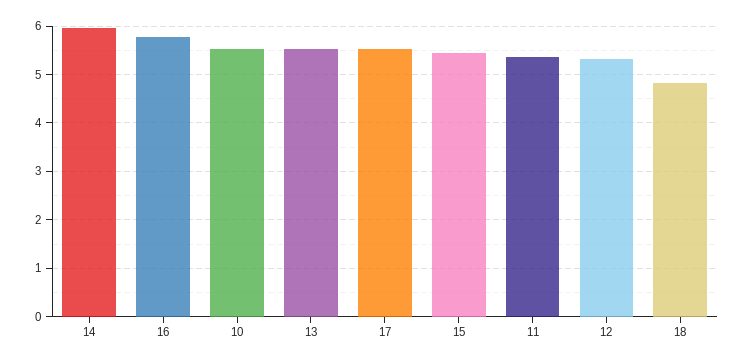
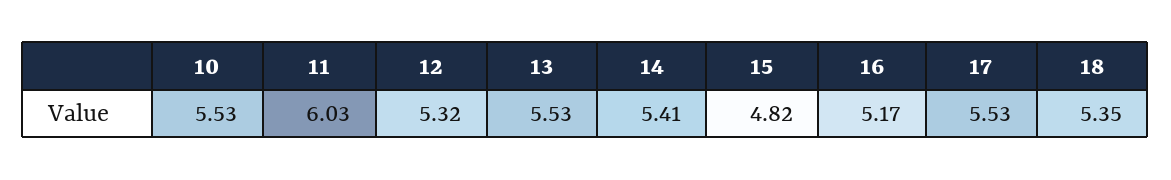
  {
-   "14": 6,
+   "14": 5.41,
-   "16": 5.8,
+   "16": 5.17,
    "10": 5.53,
    "13": 5.53,
    "17": 5.53,
-   "15": 5.4,
+   "15": 4.82,
-   "11": 5.4,
+   "11": 6.03,
    "12": 5.32,
-   "18": 4.8
+   "18": 5.35
  }

